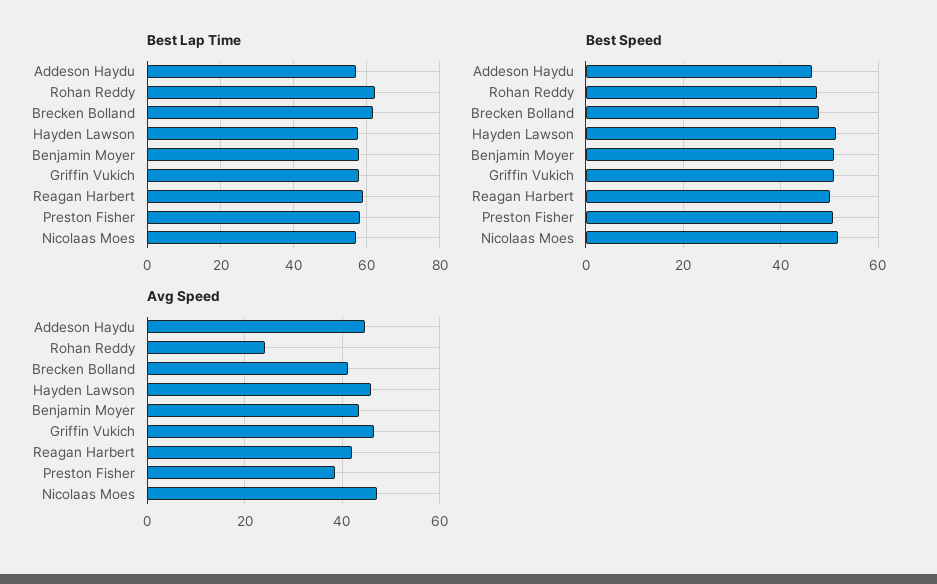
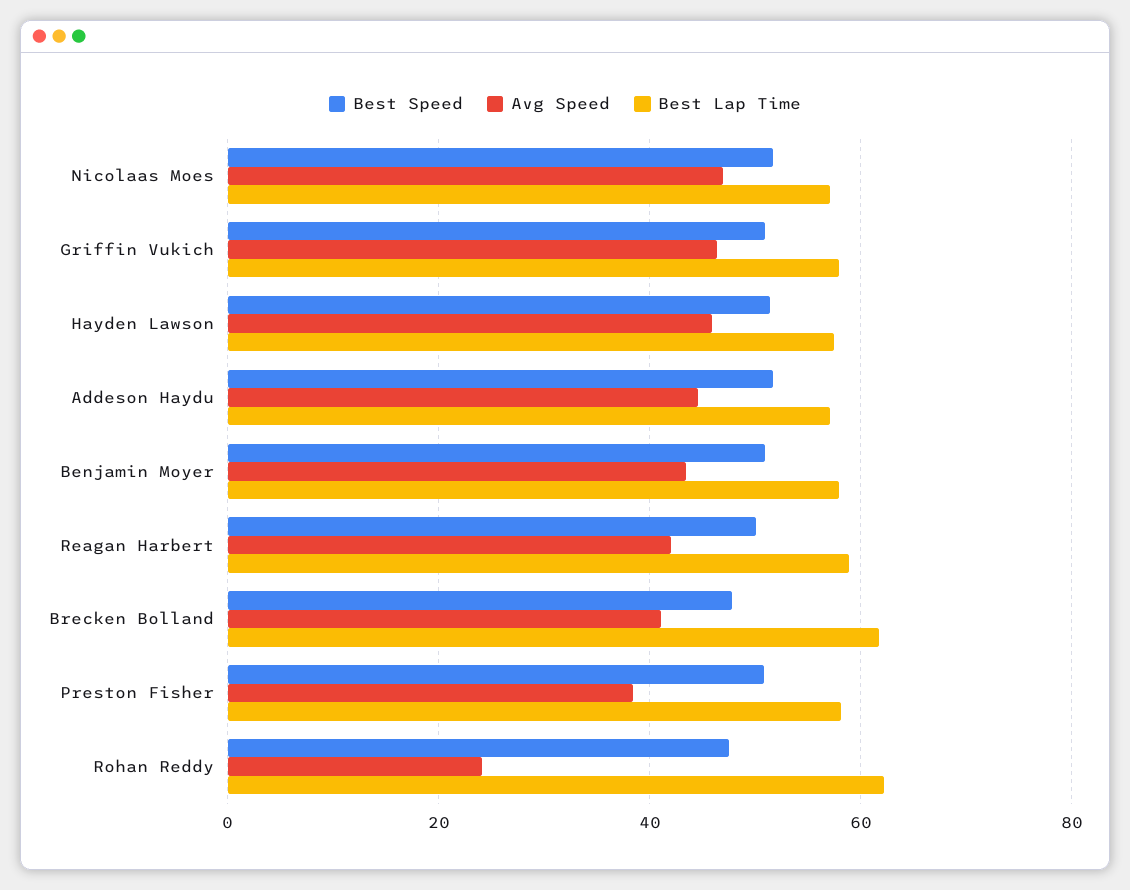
  {
    "Best Lap Time": {
      "Addeson Haydu": 58,
      "Rohan Reddy": 62,
      "Brecken Bolland": 62,
      "Hayden Lawson": 58,
      "Benjamin Moyer": 58,
      "Griffin Vukich": 58,
      "Reagan Harbert": 58,
      "Preston Fisher": 58,
      "Nicolaas Moes": 58
    },
    "Best Speed": {
-     "Addeson Haydu": 46,
+     "Addeson Haydu": 52,
      "Rohan Reddy": 48,
      "Brecken Bolland": 48,
      "Hayden Lawson": 52,
      "Benjamin Moyer": 50,
      "Griffin Vukich": 50,
      "Reagan Harbert": 50,
      "Preston Fisher": 50,
      "Nicolaas Moes": 52
    },
    "Avg Speed": {
      "Addeson Haydu": 44,
      "Rohan Reddy": 24,
      "Brecken Bolland": 42,
      "Hayden Lawson": 46,
      "Benjamin Moyer": 44,
      "Griffin Vukich": 46,
      "Reagan Harbert": 42,
      "Preston Fisher": 38,
      "Nicolaas Moes": 48
    }
  }

